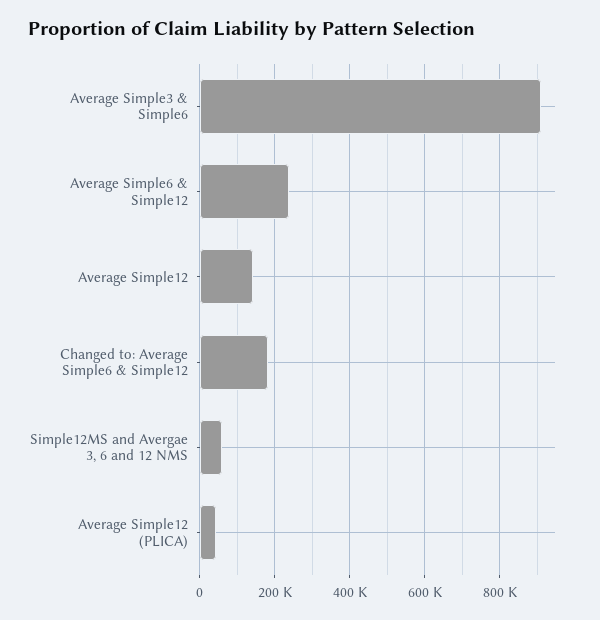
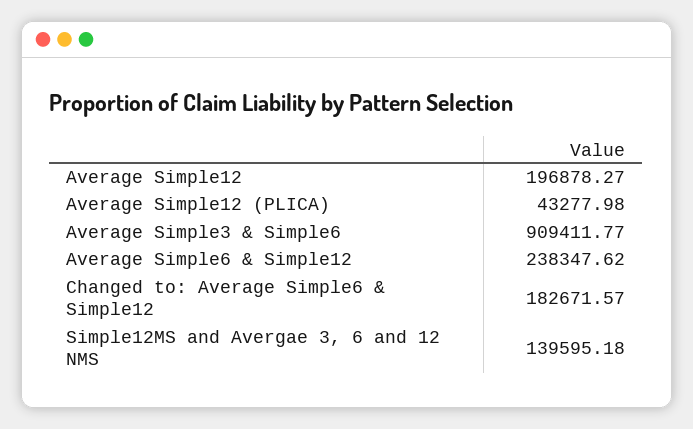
  {
    "Average Simple3 & Simple6": 909411.77,
    "Average Simple6 & Simple12": 238347.62,
-   "Average Simple12": 140000,
+   "Average Simple12": 196878.27,
    "Changed to: Average Simple6 & Simple12": 182671.57,
-   "Simple12MS and Avergae 3, 6 and 12 NMS": 60000,
+   "Simple12MS and Avergae 3, 6 and 12 NMS": 139595.18,
    "Average Simple12 (PLICA)": 43277.98
  }

